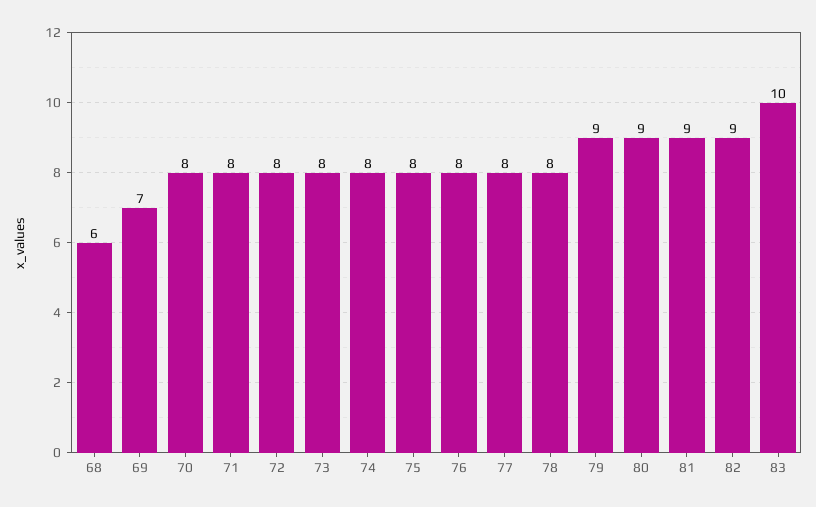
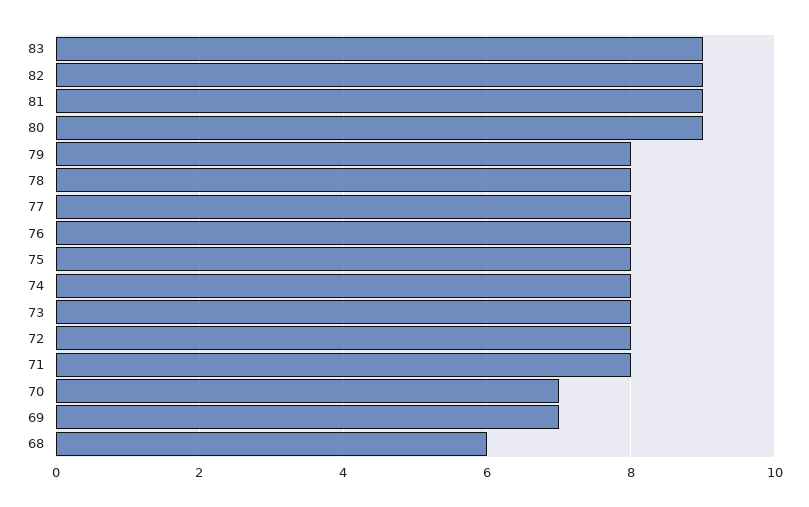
  {
    "68": 6,
    "69": 7,
-   "70": 8,
+   "70": 7,
    "71": 8,
    "72": 8,
    "73": 8,
    "74": 8,
    "75": 8,
    "76": 8,
    "77": 8,
    "78": 8,
-   "79": 9,
+   "79": 8,
    "80": 9,
    "81": 9,
    "82": 9,
-   "83": 10
+   "83": 9
  }

